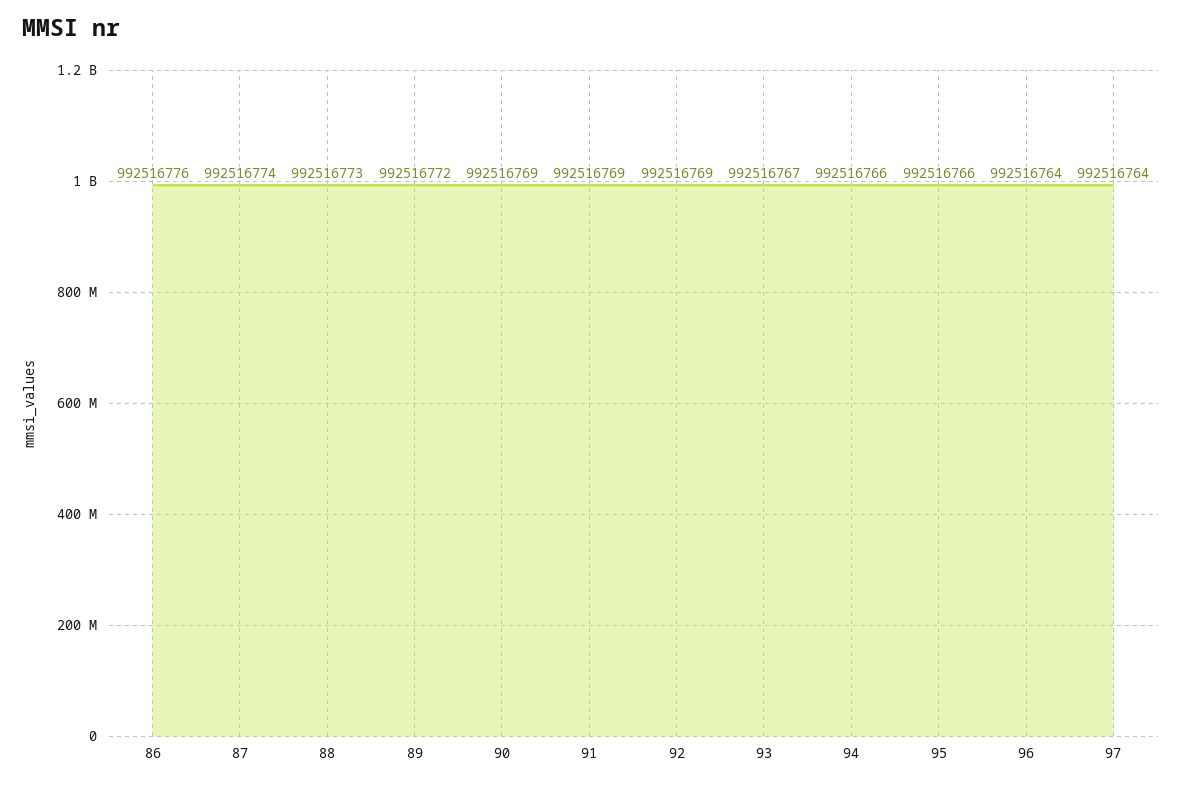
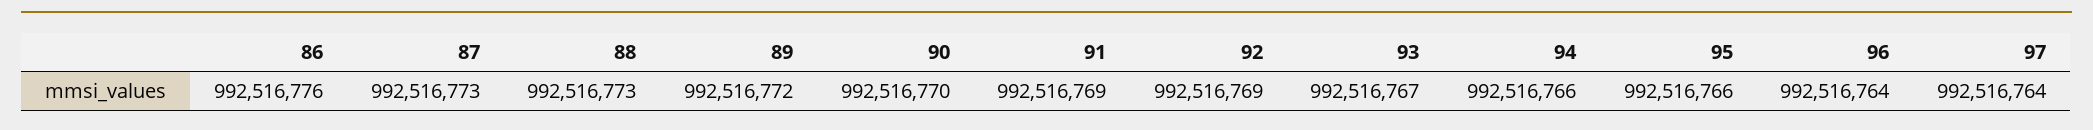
  {
    "86": 992516776,
-   "87": 992516774,
+   "87": 992516773,
    "88": 992516773,
    "89": 992516772,
-   "90": 992516769,
+   "90": 992516770,
    "91": 992516769,
    "92": 992516769,
    "93": 992516767,
    "94": 992516766,
    "95": 992516766,
    "96": 992516764,
    "97": 992516764
  }

